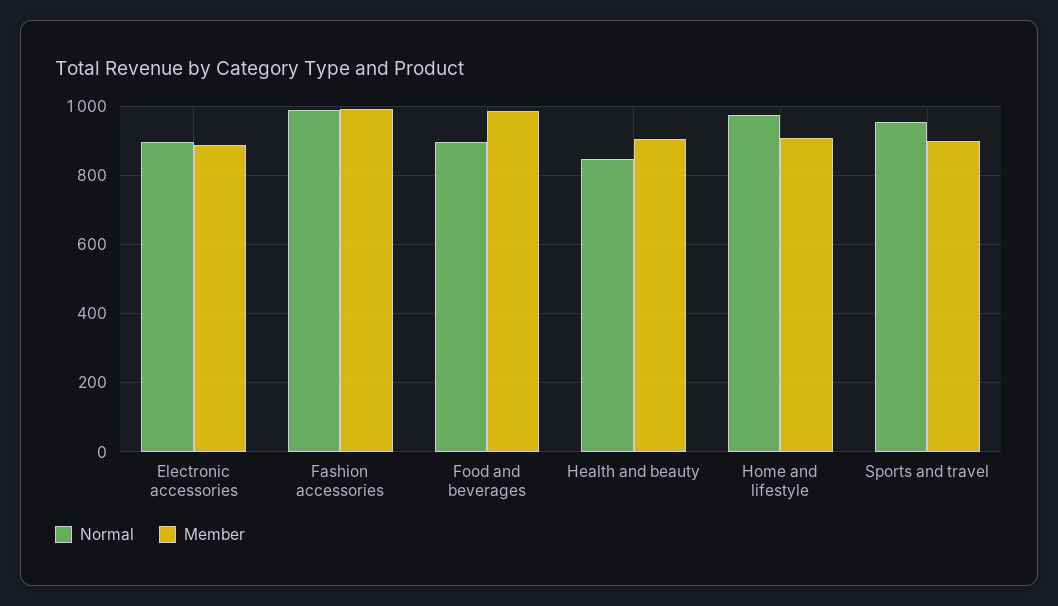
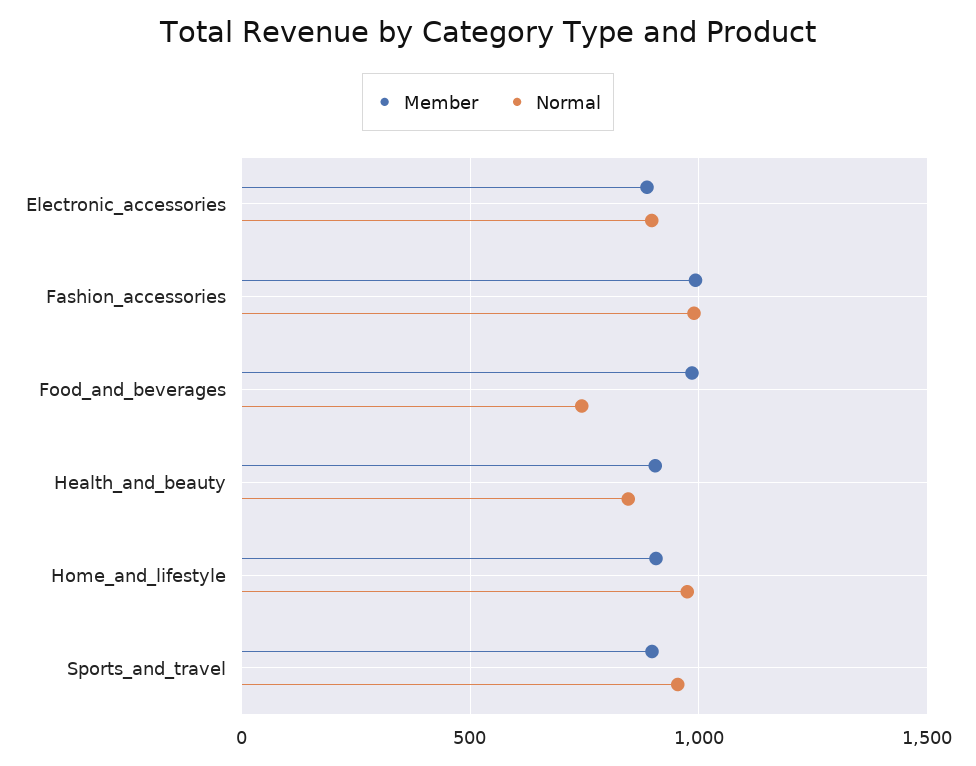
  {
    "Normal": {
      "Electronic accessories": 900,
      "Fashion accessories": 980,
-     "Food and beverages": 900,
+     "Food and beverages": 750,
      "Health and beauty": 840,
      "Home and lifestyle": 980,
      "Sports and travel": 960
    },
    "Member": {
      "Electronic accessories": 880,
      "Fashion accessories": 1000,
      "Food and beverages": 980,
      "Health and beauty": 900,
      "Home and lifestyle": 900,
      "Sports and travel": 900
    }
  }

